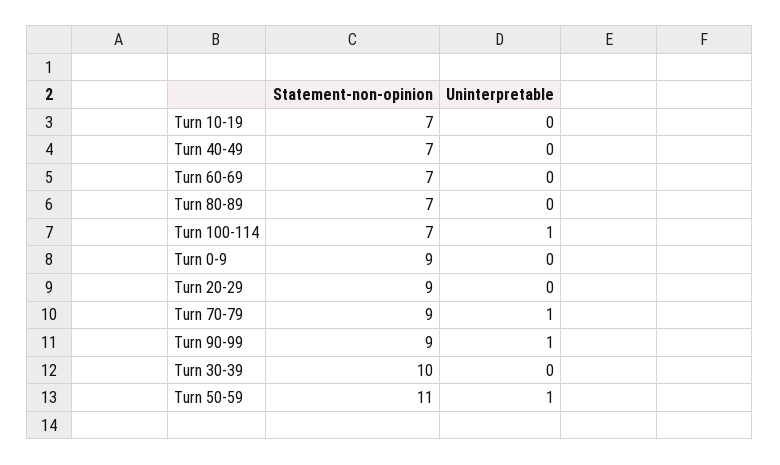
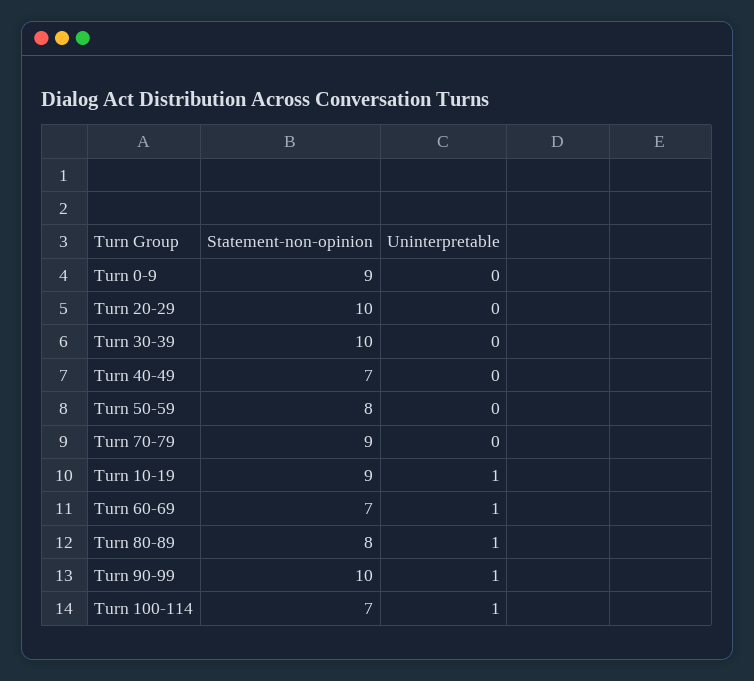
  {
    "Statement-non-opinion": {
-     "Turn 10-19": 7,
+     "Turn 10-19": 9,
      "Turn 40-49": 7,
      "Turn 60-69": 7,
-     "Turn 80-89": 7,
+     "Turn 80-89": 8,
      "Turn 100-114": 7,
      "Turn 0-9": 9,
-     "Turn 20-29": 9,
+     "Turn 20-29": 10,
      "Turn 70-79": 9,
-     "Turn 90-99": 9,
+     "Turn 90-99": 10,
      "Turn 30-39": 10,
-     "Turn 50-59": 11
+     "Turn 50-59": 8
    },
    "Uninterpretable": {
-     "Turn 10-19": 0,
+     "Turn 10-19": 1,
      "Turn 40-49": 0,
-     "Turn 60-69": 0,
+     "Turn 60-69": 1,
-     "Turn 80-89": 0,
+     "Turn 80-89": 1,
      "Turn 100-114": 1,
      "Turn 0-9": 0,
      "Turn 20-29": 0,
-     "Turn 70-79": 1,
+     "Turn 70-79": 0,
      "Turn 90-99": 1,
      "Turn 30-39": 0,
-     "Turn 50-59": 1
+     "Turn 50-59": 0
    }
  }

